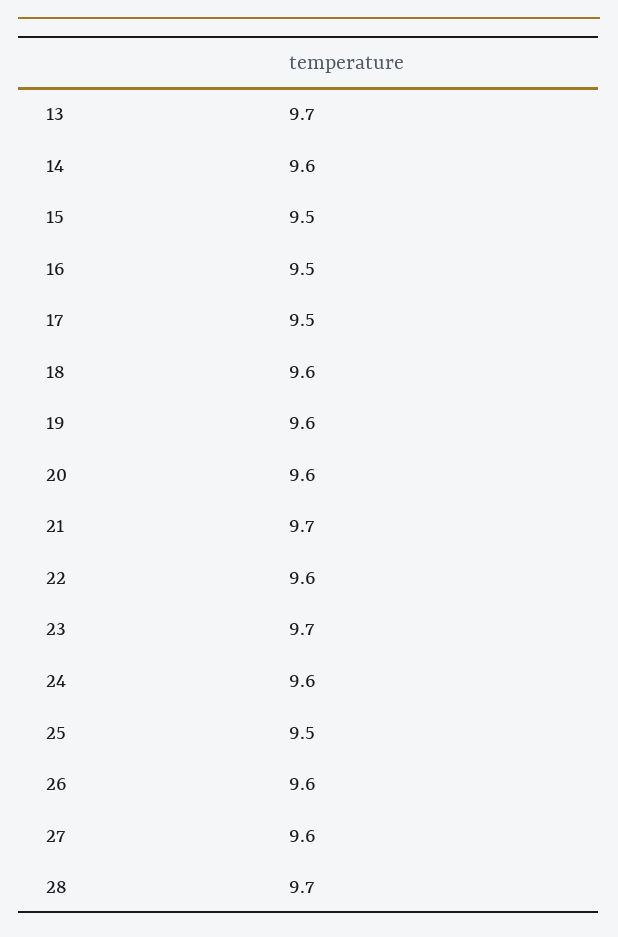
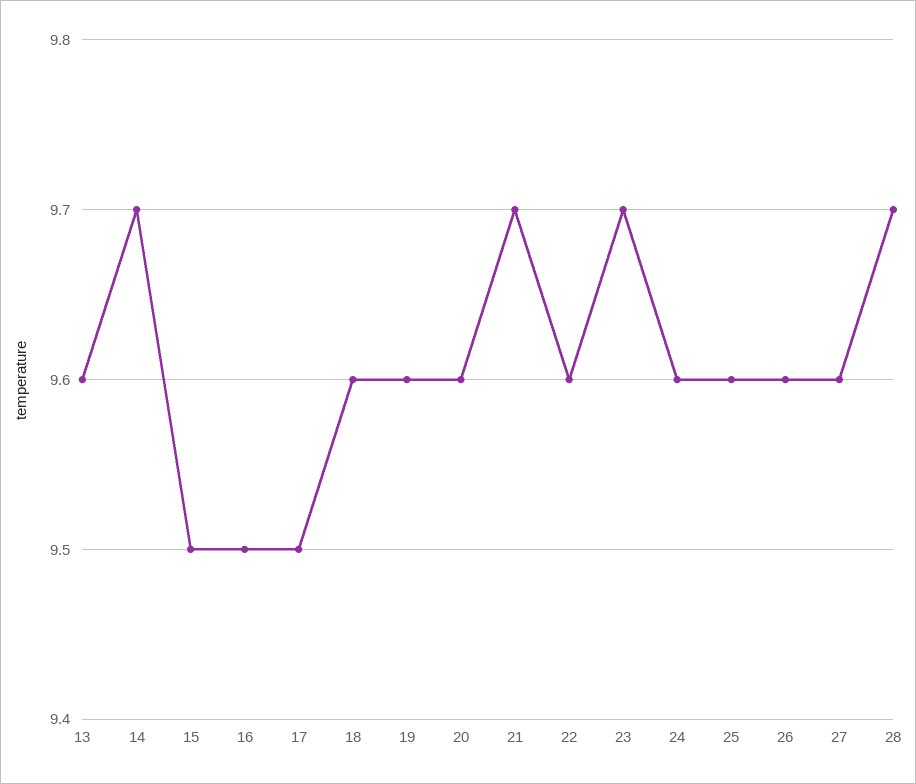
  {
-   "13": 9.7,
+   "13": 9.6,
-   "14": 9.6,
+   "14": 9.7,
    "15": 9.5,
    "16": 9.5,
    "17": 9.5,
    "18": 9.6,
    "19": 9.6,
    "20": 9.6,
    "21": 9.7,
    "22": 9.6,
    "23": 9.7,
    "24": 9.6,
-   "25": 9.5,
+   "25": 9.6,
    "26": 9.6,
    "27": 9.6,
    "28": 9.7
  }

